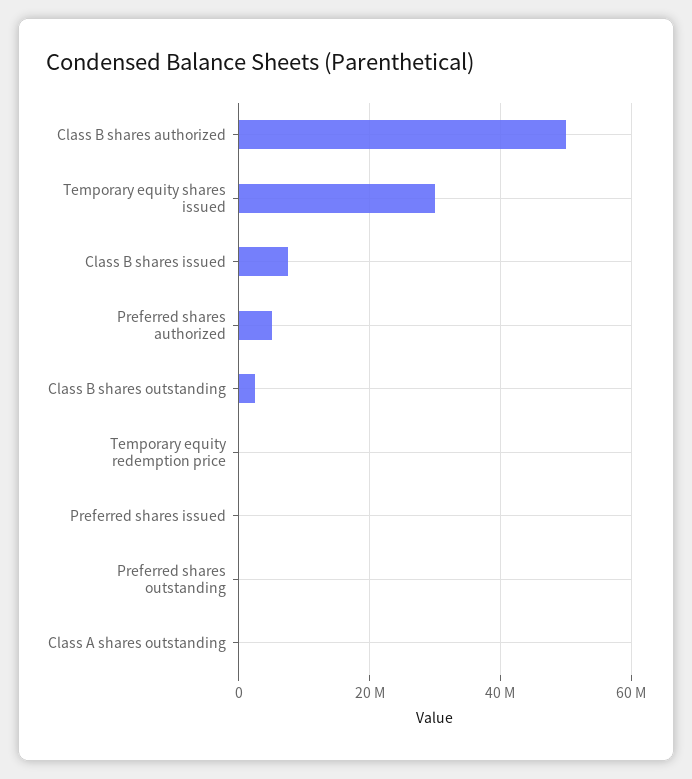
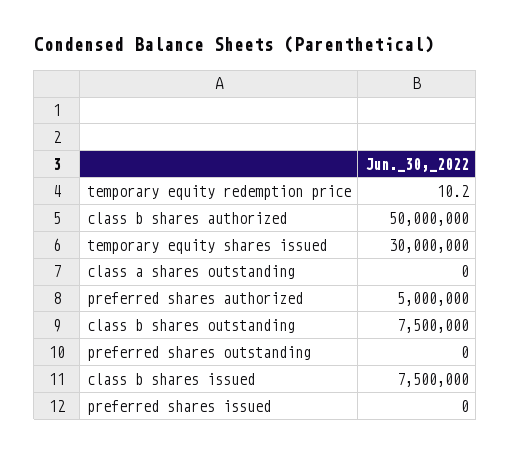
  {
    "Class B shares authorized": 50000000,
    "Temporary equity shares issued": 30000000,
    "Class B shares issued": 7500000,
    "Preferred shares authorized": 5000000,
-   "Class B shares outstanding": 2000000,
+   "Class B shares outstanding": 7500000,
    "Temporary equity redemption price": 10.2,
    "Preferred shares issued": 0,
    "Preferred shares outstanding": 0,
    "Class A shares outstanding": 0
  }

